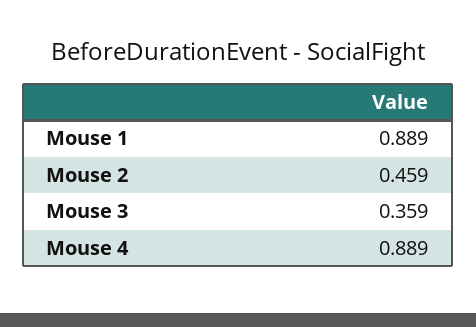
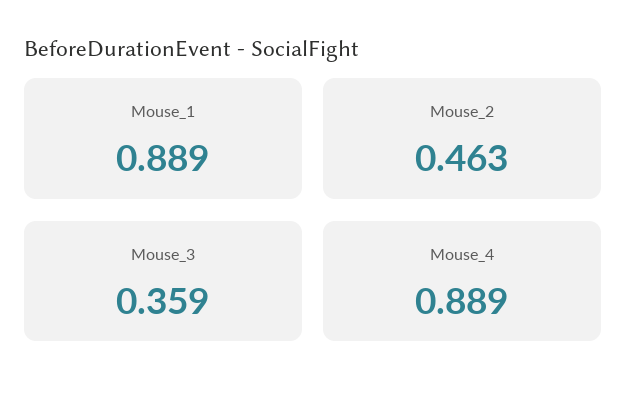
  {
    "Mouse 1": 0.889,
-   "Mouse 2": 0.459,
+   "Mouse 2": 0.463,
    "Mouse 3": 0.359,
    "Mouse 4": 0.889
  }

